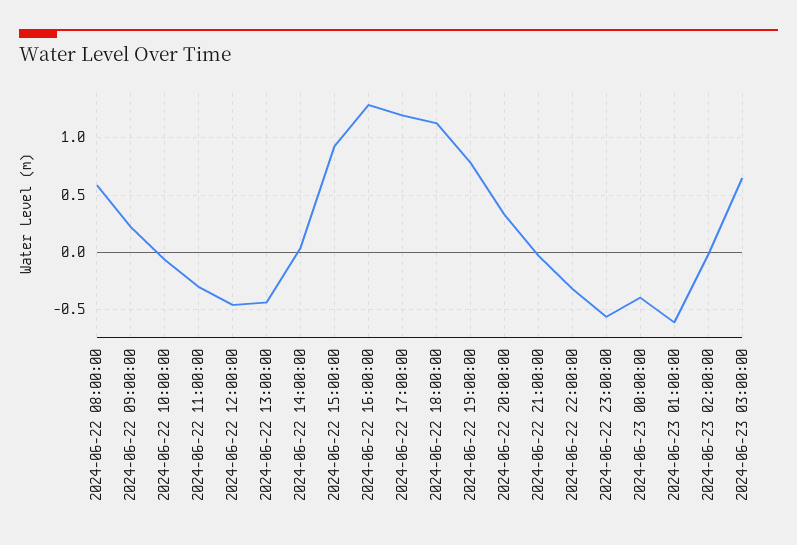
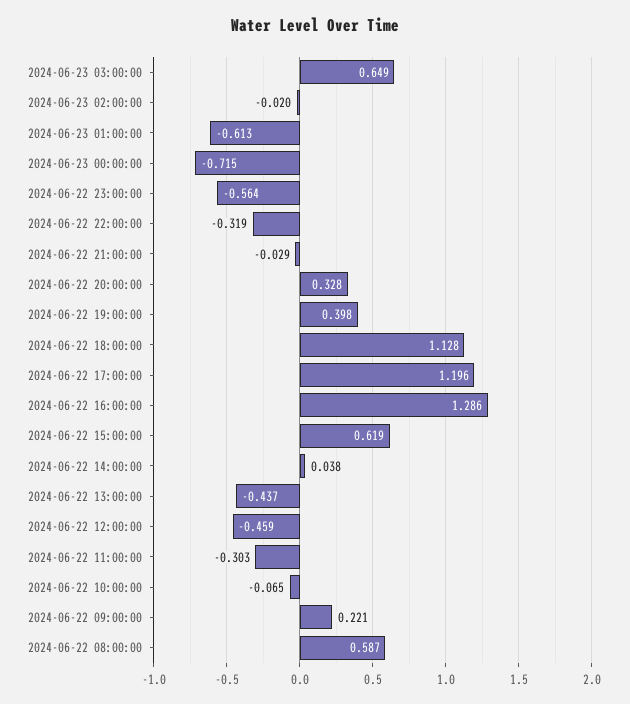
  {
    "2024-06-22 08:00:00": 0.587,
    "2024-06-22 09:00:00": 0.221,
    "2024-06-22 10:00:00": -0.065,
    "2024-06-22 11:00:00": -0.303,
    "2024-06-22 12:00:00": -0.459,
    "2024-06-22 13:00:00": -0.437,
    "2024-06-22 14:00:00": 0.038,
-   "2024-06-22 15:00:00": 0.9,
+   "2024-06-22 15:00:00": 0.619,
    "2024-06-22 16:00:00": 1.286,
    "2024-06-22 17:00:00": 1.196,
    "2024-06-22 18:00:00": 1.128,
-   "2024-06-22 19:00:00": 0.8,
+   "2024-06-22 19:00:00": 0.398,
    "2024-06-22 20:00:00": 0.328,
    "2024-06-22 21:00:00": -0.029,
    "2024-06-22 22:00:00": -0.319,
    "2024-06-22 23:00:00": -0.564,
-   "2024-06-23 00:00:00": -0.4,
+   "2024-06-23 00:00:00": -0.715,
    "2024-06-23 01:00:00": -0.613,
    "2024-06-23 02:00:00": -0.02,
    "2024-06-23 03:00:00": 0.649
  }

